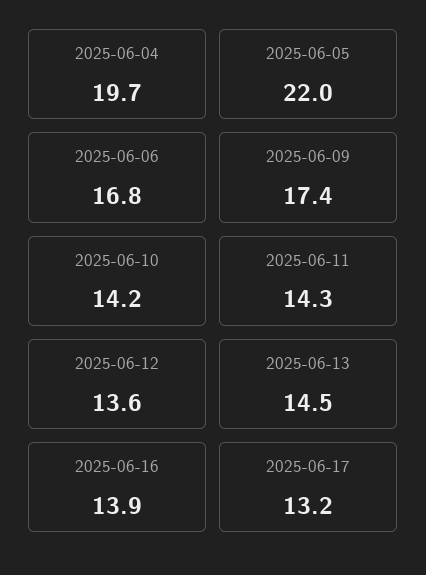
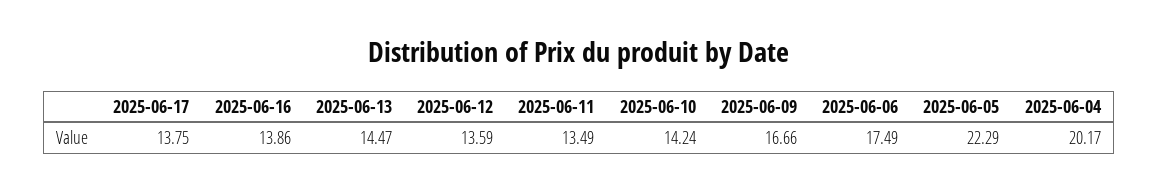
  {
-   "2025-06-04": 19.7,
+   "2025-06-04": 20.17,
-   "2025-06-05": 22,
+   "2025-06-05": 22.29,
-   "2025-06-06": 16.8,
+   "2025-06-06": 17.49,
-   "2025-06-09": 17.4,
+   "2025-06-09": 16.66,
    "2025-06-10": 14.24,
-   "2025-06-11": 14.3,
+   "2025-06-11": 13.49,
    "2025-06-12": 13.59,
    "2025-06-13": 14.47,
    "2025-06-16": 13.86,
-   "2025-06-17": 13.2
+   "2025-06-17": 13.75
  }

